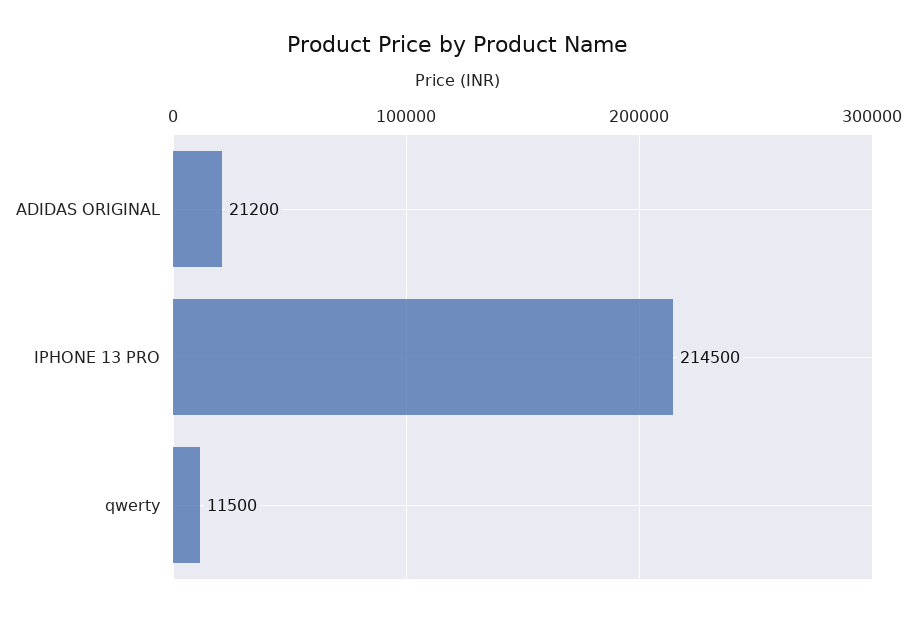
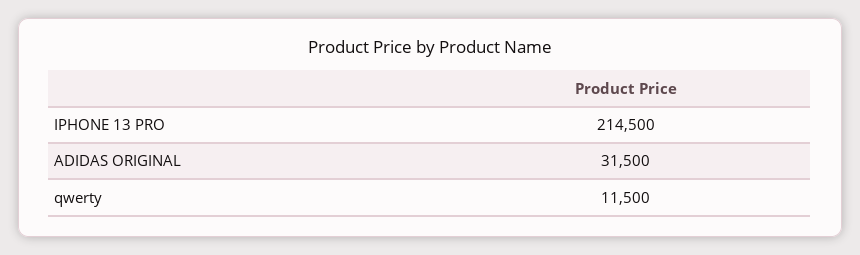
  {
-   "ADIDAS ORIGINAL": 21200,
+   "ADIDAS ORIGINAL": 31500,
    "IPHONE 13 PRO": 214500,
    "qwerty": 11500
  }

